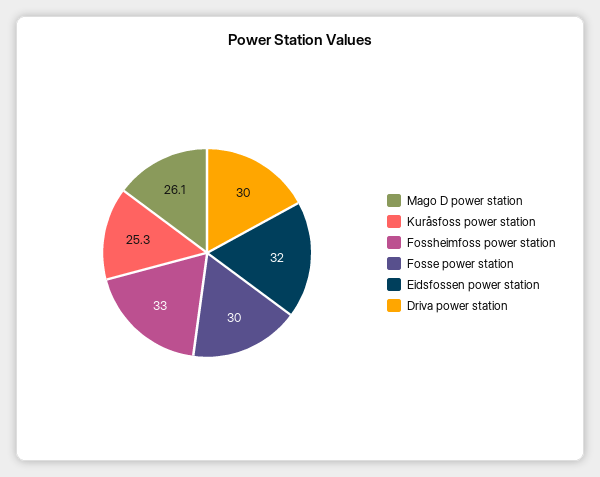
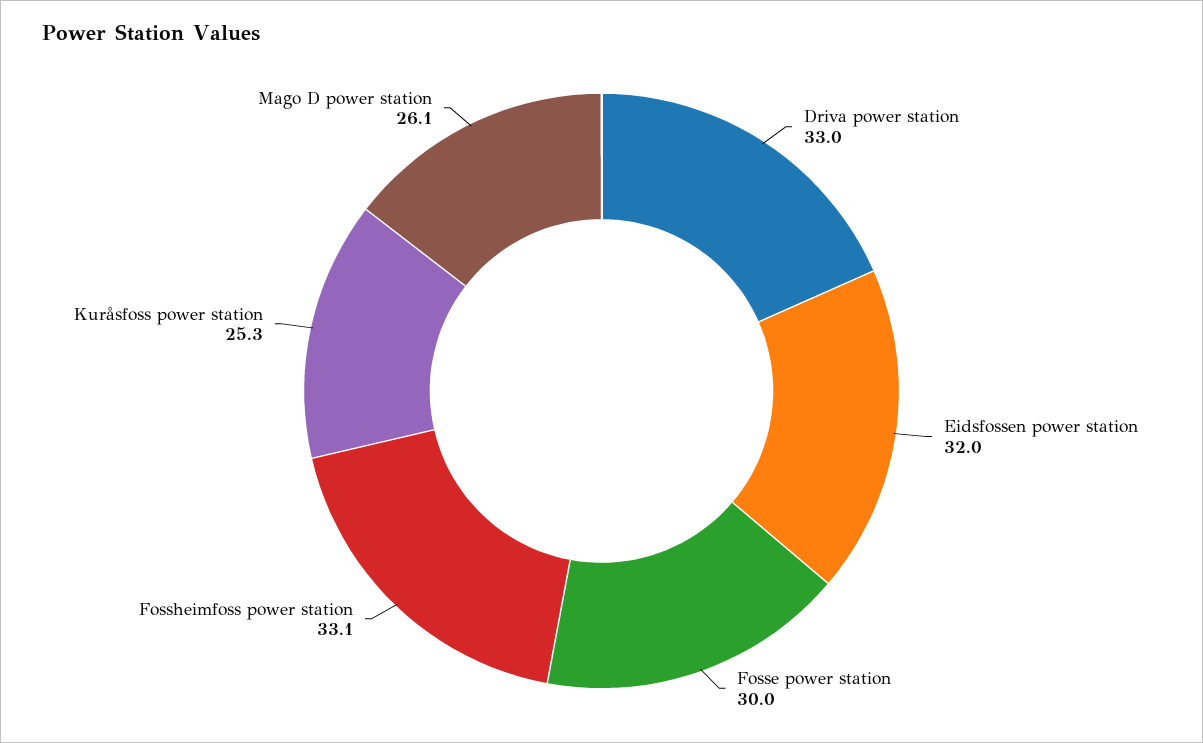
  {
    "Mago D power station": 26.1,
    "Kuråsfoss power station": 25.3,
-   "Fossheimfoss power station": 33,
+   "Fossheimfoss power station": 33.1,
    "Fosse power station": 30,
    "Eidsfossen power station": 32,
-   "Driva power station": 30
+   "Driva power station": 33
  }

